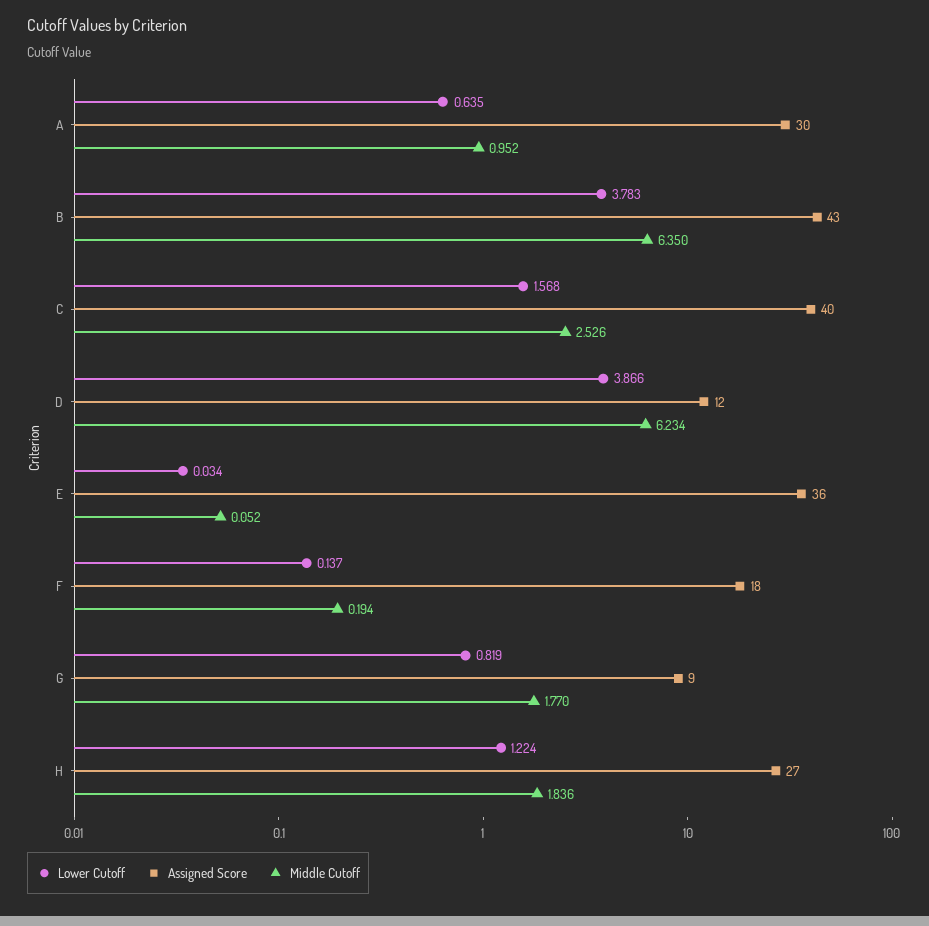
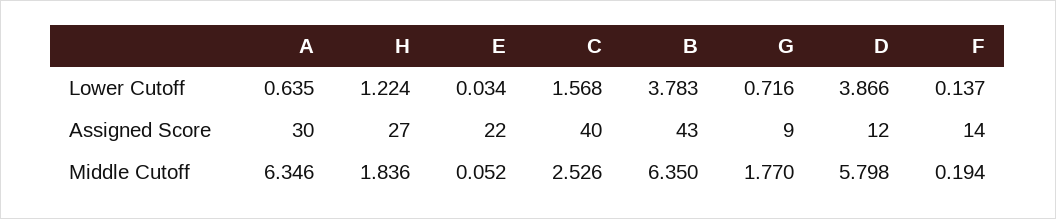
  {
    "Lower Cutoff": {
      "A": 0.635,
      "B": 3.783,
      "C": 1.568,
      "D": 3.866,
      "E": 0.034,
      "F": 0.137,
-     "G": 0.819,
+     "G": 0.716,
      "H": 1.224
    },
    "Assigned Score": {
      "A": 30,
      "B": 43,
      "C": 40,
      "D": 12,
-     "E": 36,
+     "E": 22,
-     "F": 18,
+     "F": 14,
      "G": 9,
      "H": 27
    },
    "Middle Cutoff": {
-     "A": 0.952,
+     "A": 6.346,
      "B": 6.35,
      "C": 2.526,
-     "D": 6.234,
+     "D": 5.798,
      "E": 0.052,
      "F": 0.194,
      "G": 1.77,
      "H": 1.836
    }
  }

